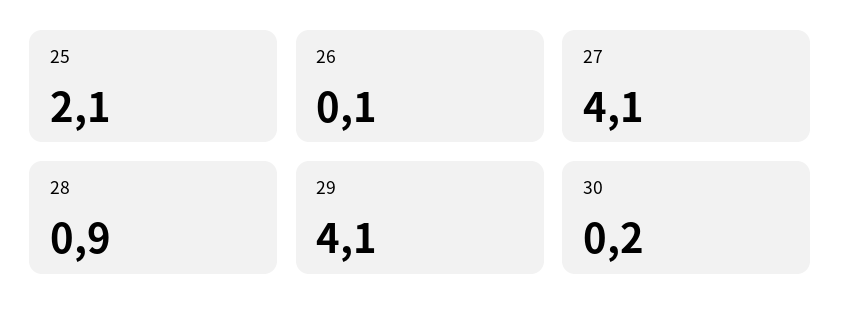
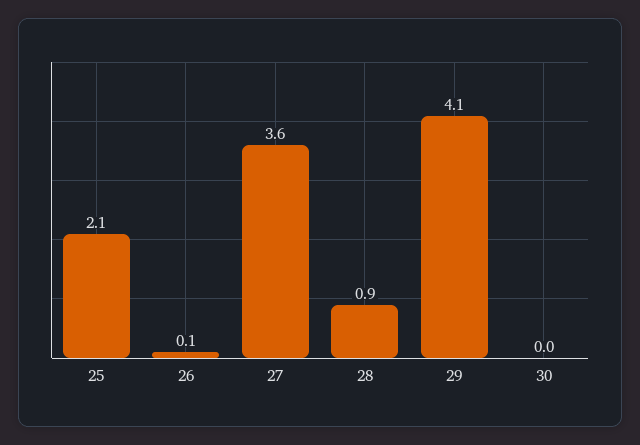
  {
    "25": 2.1,
    "26": 0.1,
-   "27": 4.1,
+   "27": 3.6,
    "28": 0.9,
    "29": 4.1,
-   "30": 0.2
+   "30": 0
  }

